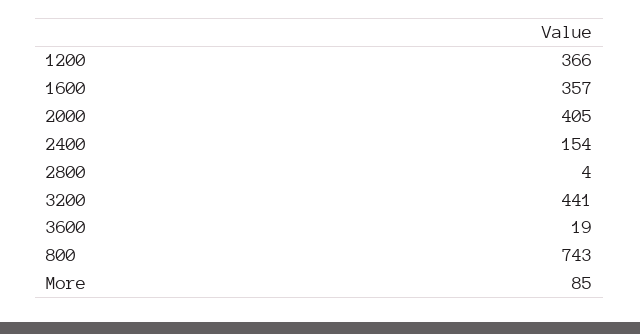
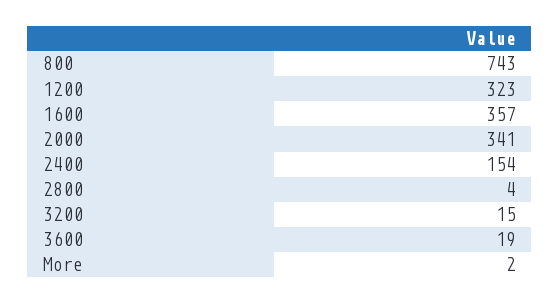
  {
-   "1200": 366,
+   "1200": 323,
    "1600": 357,
-   "2000": 405,
+   "2000": 341,
    "2400": 154,
    "2800": 4,
-   "3200": 441,
+   "3200": 15,
    "3600": 19,
    "800": 743,
-   "More": 85
+   "More": 2
  }

